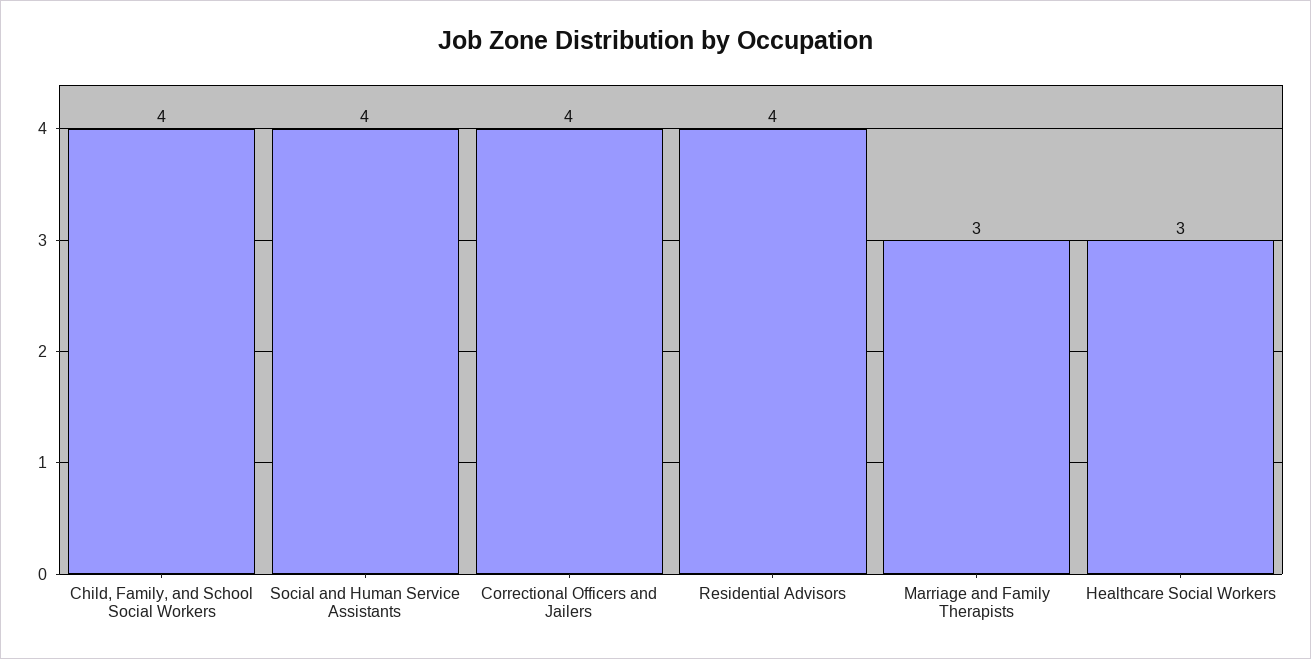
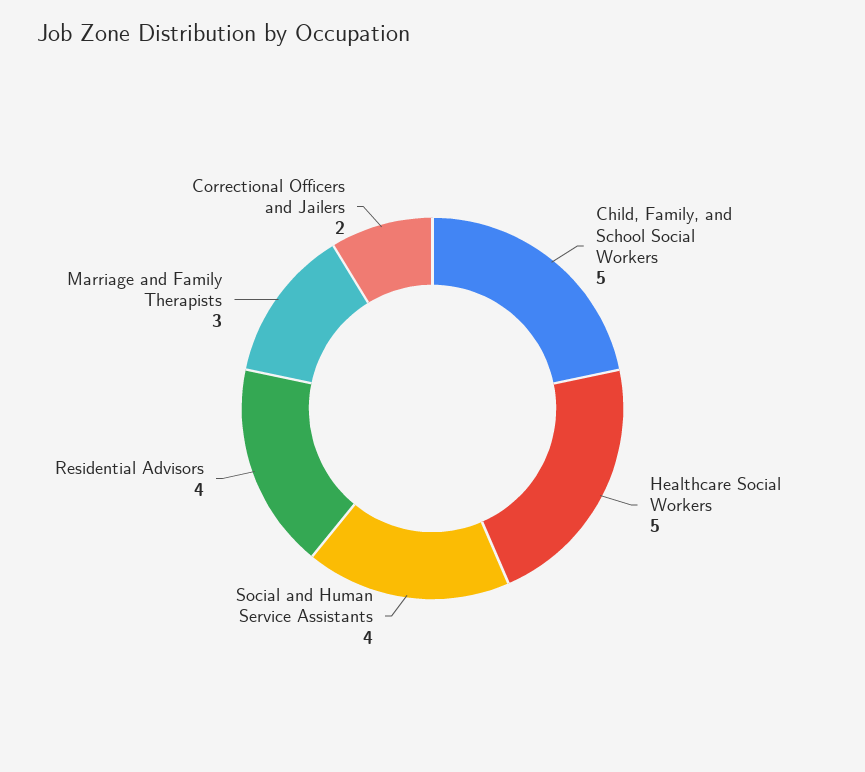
  {
-   "Child, Family, and School Social Workers": 4,
+   "Child, Family, and School Social Workers": 5,
    "Social and Human Service Assistants": 4,
-   "Correctional Officers and Jailers": 4,
+   "Correctional Officers and Jailers": 2,
    "Residential Advisors": 4,
    "Marriage and Family Therapists": 3,
-   "Healthcare Social Workers": 3
+   "Healthcare Social Workers": 5
  }

